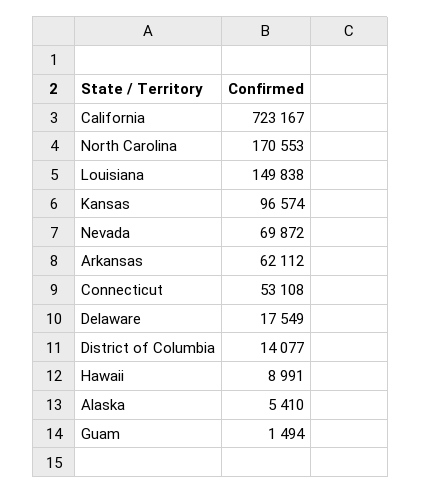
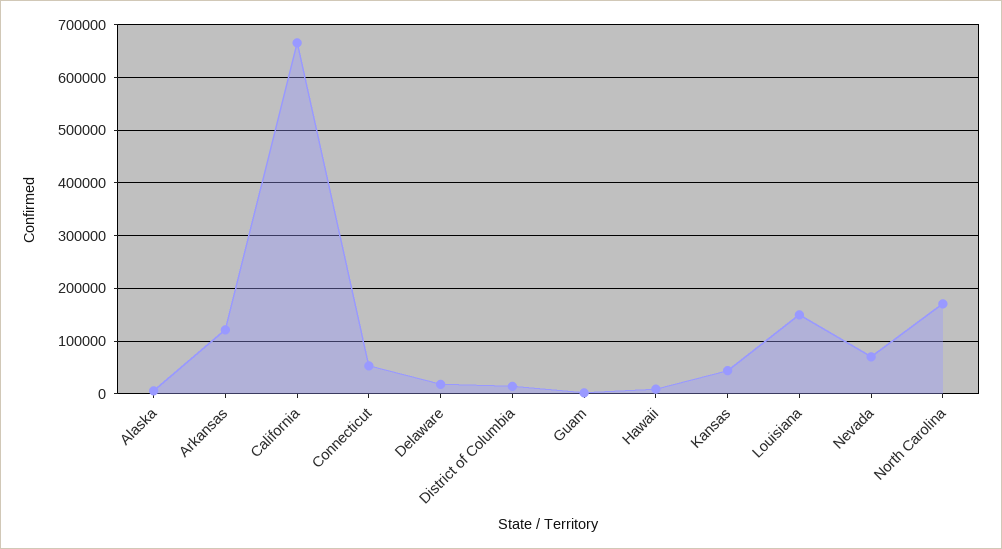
  {
-   "California": 723167,
+   "California": 660000,
    "North Carolina": 170553,
    "Louisiana": 149838,
-   "Kansas": 96574,
+   "Kansas": 40000,
    "Nevada": 69872,
-   "Arkansas": 62112,
+   "Arkansas": 120000,
    "Connecticut": 53108,
    "Delaware": 17549,
    "District of Columbia": 14077,
    "Hawaii": 8991,
    "Alaska": 5410,
    "Guam": 1494
  }

